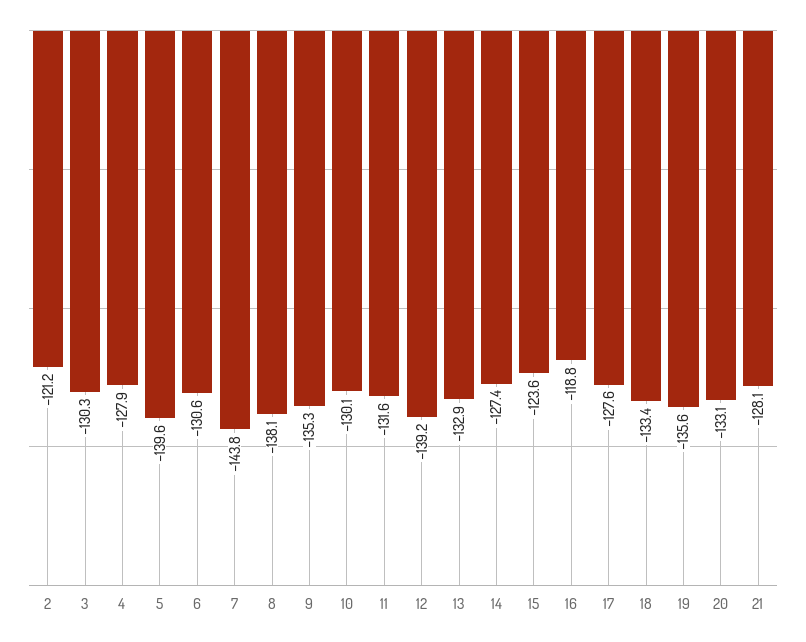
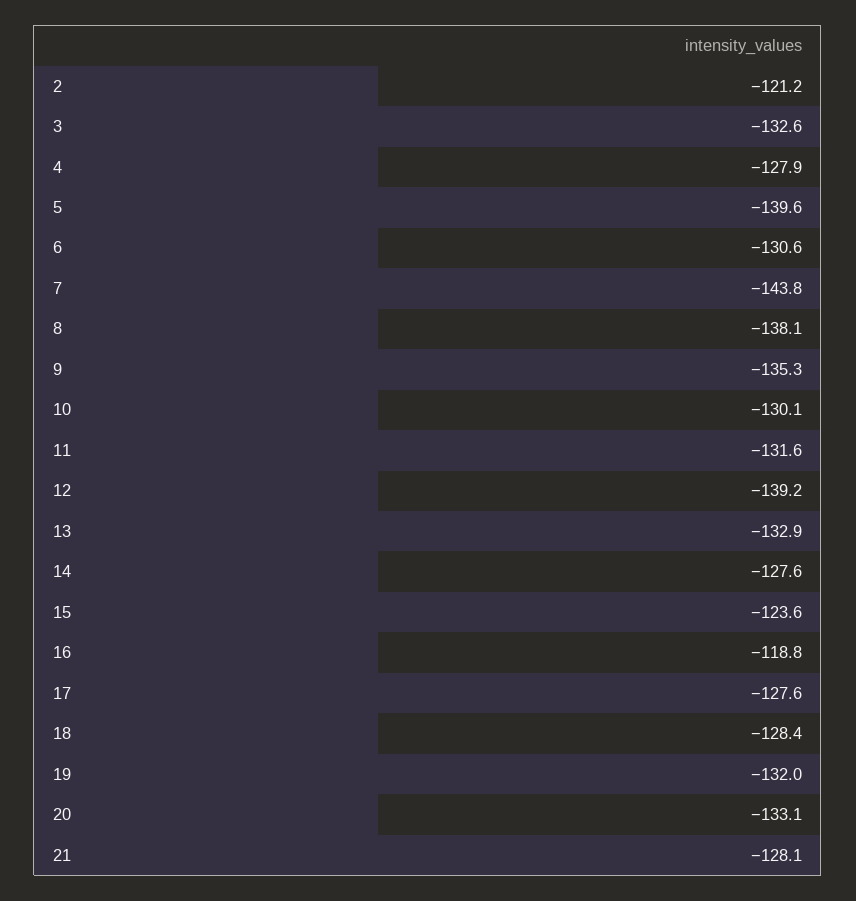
  {
    "2": -121.2,
-   "3": -130.3,
+   "3": -132.6,
    "4": -127.9,
    "5": -139.6,
    "6": -130.6,
    "7": -143.8,
    "8": -138.1,
    "9": -135.3,
    "10": -130.1,
    "11": -131.6,
    "12": -139.2,
    "13": -132.9,
-   "14": -127.4,
+   "14": -127.6,
    "15": -123.6,
    "16": -118.8,
    "17": -127.6,
-   "18": -133.4,
+   "18": -128.4,
-   "19": -135.6,
+   "19": -132,
    "20": -133.1,
    "21": -128.1
  }

